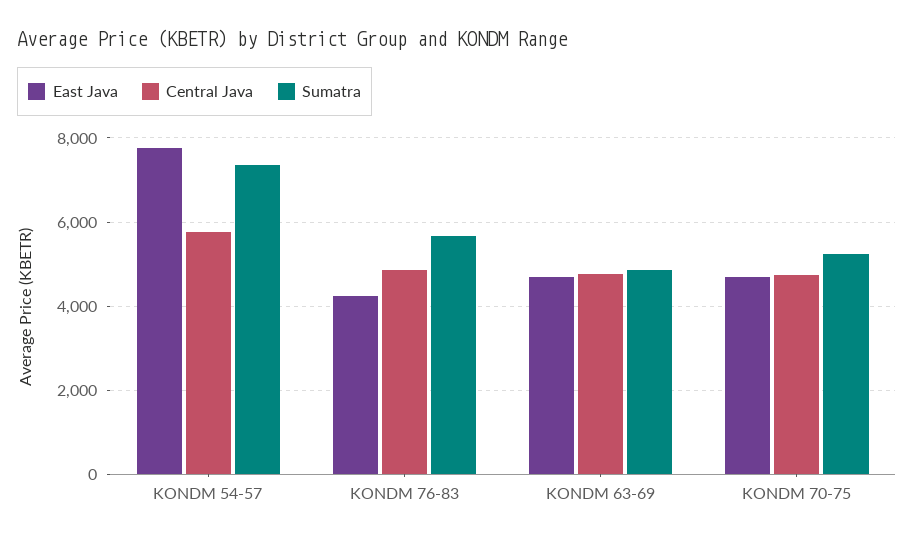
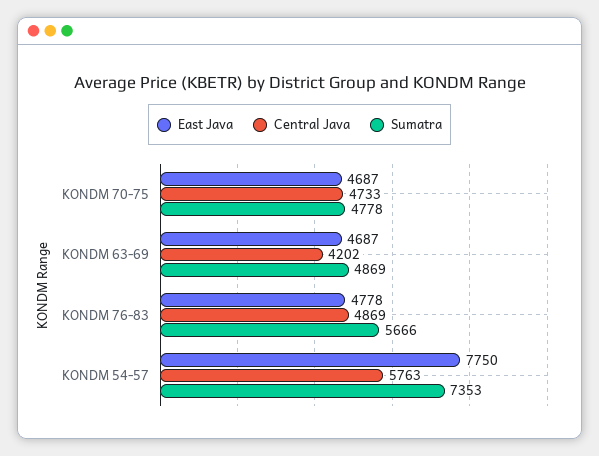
  {
    "East Java": {
      "KONDM 54-57": 7750,
-     "KONDM 76-83": 4200,
+     "KONDM 76-83": 4778,
      "KONDM 63-69": 4687,
      "KONDM 70-75": 4687
    },
    "Central Java": {
      "KONDM 54-57": 5763,
      "KONDM 76-83": 4869,
-     "KONDM 63-69": 4800,
+     "KONDM 63-69": 4202,
      "KONDM 70-75": 4733
    },
    "Sumatra": {
      "KONDM 54-57": 7353,
      "KONDM 76-83": 5666,
      "KONDM 63-69": 4869,
-     "KONDM 70-75": 5200
+     "KONDM 70-75": 4778
    }
  }

